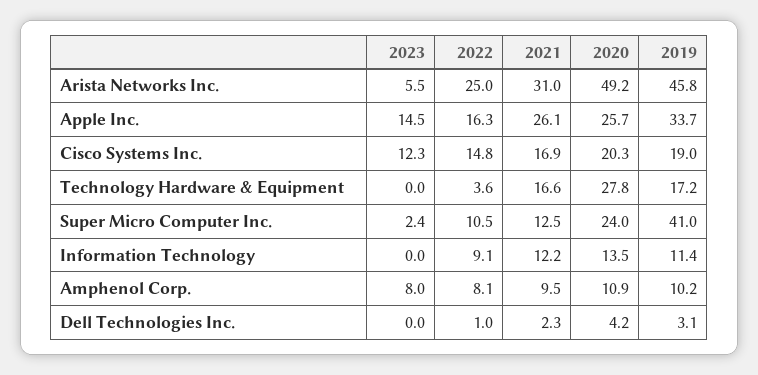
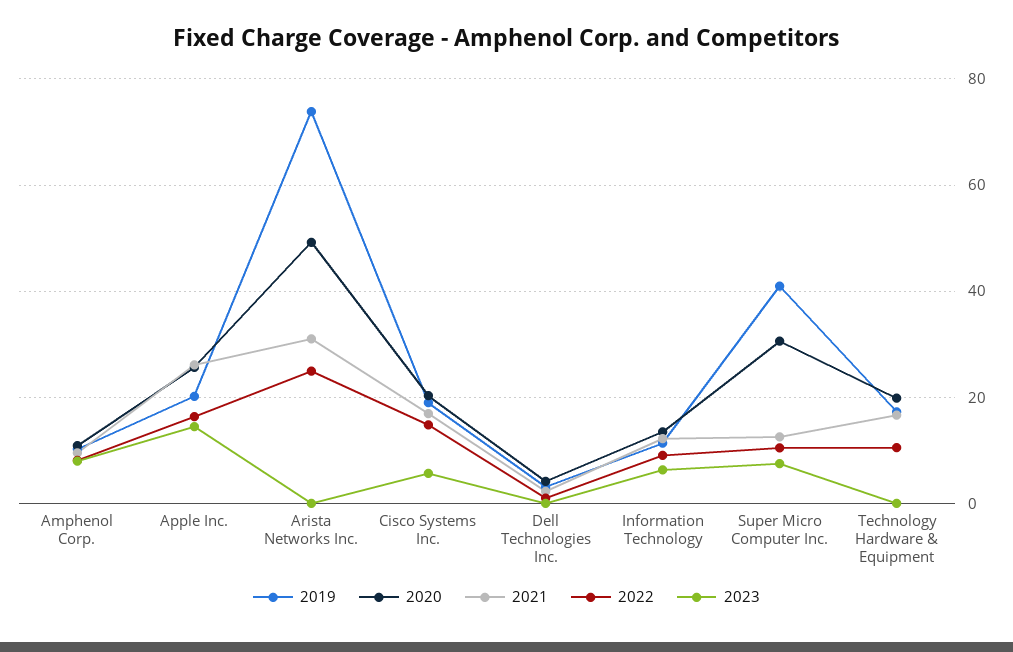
  {
    "2023": {
-     "Arista Networks Inc.": 5.5,
+     "Arista Networks Inc.": 0,
      "Apple Inc.": 14.5,
-     "Cisco Systems Inc.": 12.3,
+     "Cisco Systems Inc.": 6,
      "Technology Hardware & Equipment": 0,
-     "Super Micro Computer Inc.": 2.4,
+     "Super Micro Computer Inc.": 8,
-     "Information Technology": 0,
+     "Information Technology": 6,
      "Amphenol Corp.": 8,
      "Dell Technologies Inc.": 0
    },
    "2022": {
      "Arista Networks Inc.": 25,
      "Apple Inc.": 16.3,
      "Cisco Systems Inc.": 14.8,
-     "Technology Hardware & Equipment": 3.6,
+     "Technology Hardware & Equipment": 10,
      "Super Micro Computer Inc.": 10.5,
      "Information Technology": 9.1,
      "Amphenol Corp.": 8.1,
      "Dell Technologies Inc.": 1
    },
    "2021": {
      "Arista Networks Inc.": 31,
      "Apple Inc.": 26.1,
      "Cisco Systems Inc.": 16.9,
      "Technology Hardware & Equipment": 16.6,
      "Super Micro Computer Inc.": 12.5,
      "Information Technology": 12.2,
      "Amphenol Corp.": 9.5,
      "Dell Technologies Inc.": 2.3
    },
    "2020": {
      "Arista Networks Inc.": 49.2,
      "Apple Inc.": 25.7,
      "Cisco Systems Inc.": 20.3,
-     "Technology Hardware & Equipment": 27.8,
+     "Technology Hardware & Equipment": 20,
-     "Super Micro Computer Inc.": 24,
+     "Super Micro Computer Inc.": 30,
      "Information Technology": 13.5,
      "Amphenol Corp.": 10.9,
      "Dell Technologies Inc.": 4.2
    },
    "2019": {
-     "Arista Networks Inc.": 45.8,
+     "Arista Networks Inc.": 74,
-     "Apple Inc.": 33.7,
+     "Apple Inc.": 20,
      "Cisco Systems Inc.": 19,
      "Technology Hardware & Equipment": 17.2,
      "Super Micro Computer Inc.": 41,
      "Information Technology": 11.4,
      "Amphenol Corp.": 10.2,
      "Dell Technologies Inc.": 3.1
    }
  }

